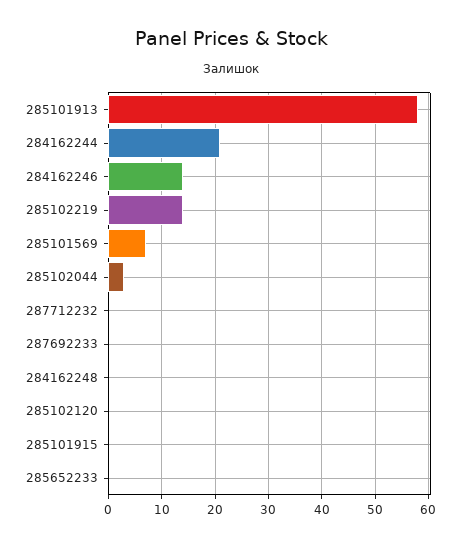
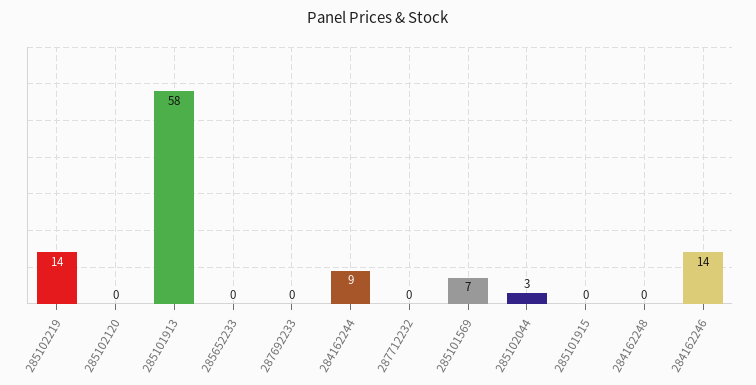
  {
    "285101913": 58,
-   "284162244": 20,
+   "284162244": 9,
    "284162246": 14,
    "285102219": 14,
    "285101569": 7,
    "285102044": 3,
    "287712232": 0,
    "287692233": 0,
    "284162248": 0,
    "285102120": 0,
    "285101915": 0,
    "285652233": 0
  }

